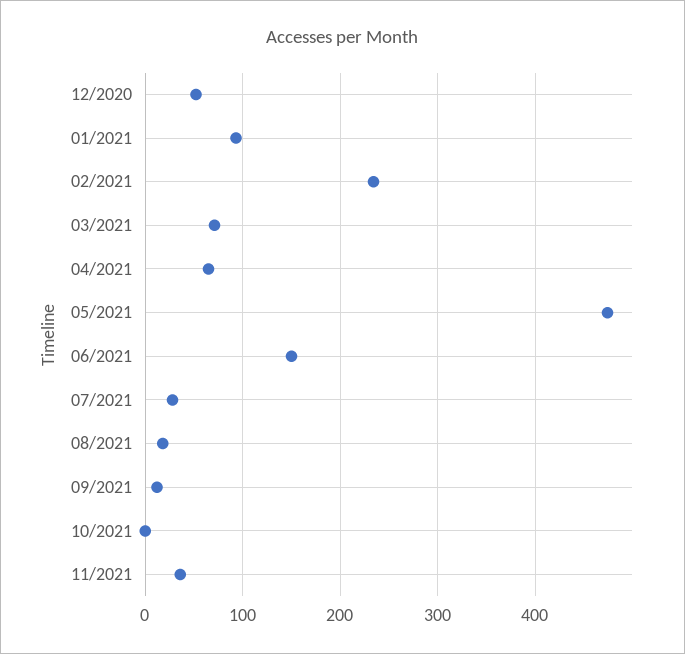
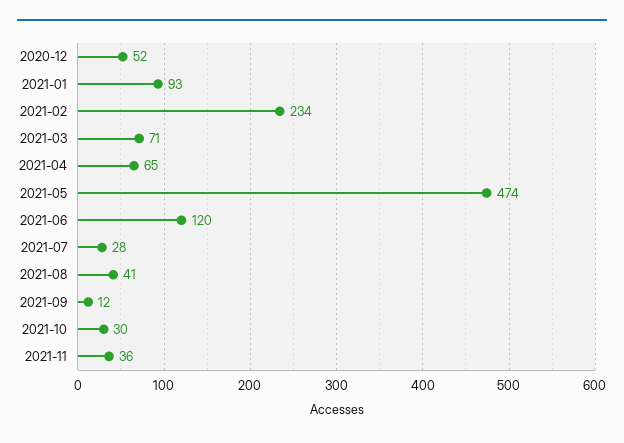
  {
    "12/2020": 52,
    "01/2021": 93,
    "02/2021": 234,
    "03/2021": 71,
    "04/2021": 65,
    "05/2021": 474,
-   "06/2021": 150,
+   "06/2021": 120,
    "07/2021": 28,
-   "08/2021": 20,
+   "08/2021": 41,
    "09/2021": 12,
-   "10/2021": 0,
+   "10/2021": 30,
    "11/2021": 36
  }

